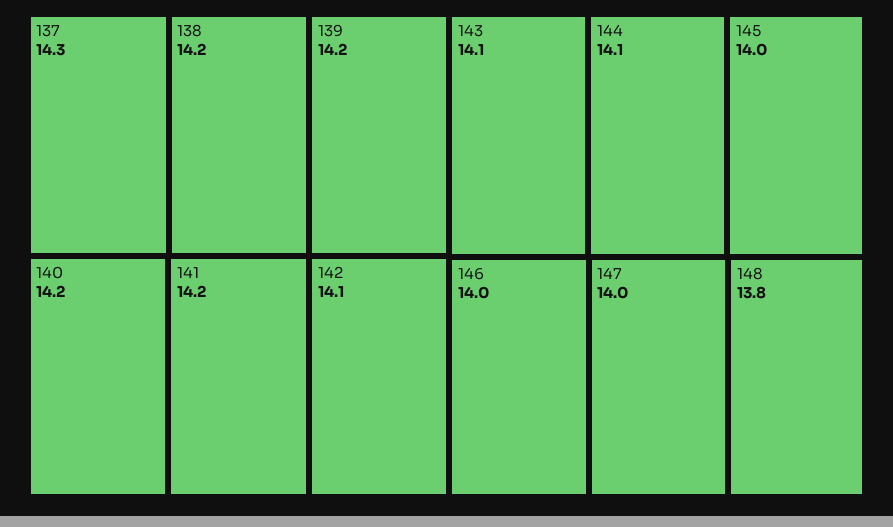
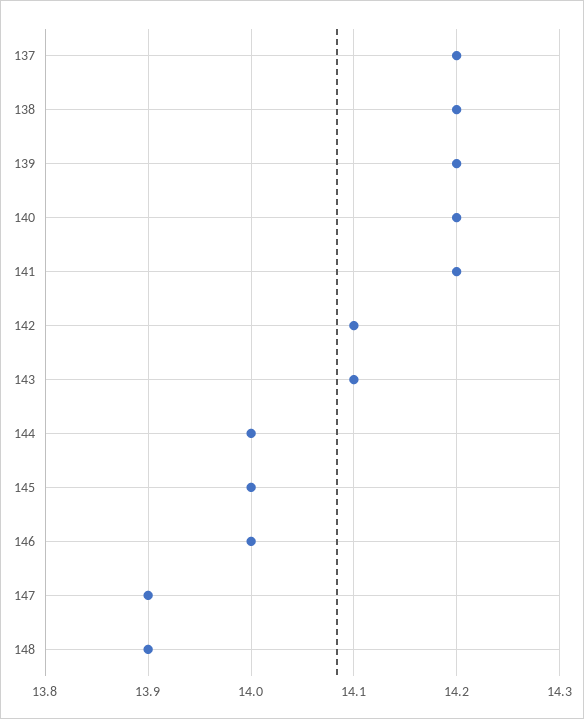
  {
-   "137": 14.3,
+   "137": 14.2,
    "138": 14.2,
    "139": 14.2,
    "140": 14.2,
    "141": 14.2,
    "142": 14.1,
    "143": 14.1,
-   "144": 14.1,
+   "144": 14,
    "145": 14,
    "146": 14,
-   "147": 14,
+   "147": 13.9,
-   "148": 13.8
+   "148": 13.9
  }

